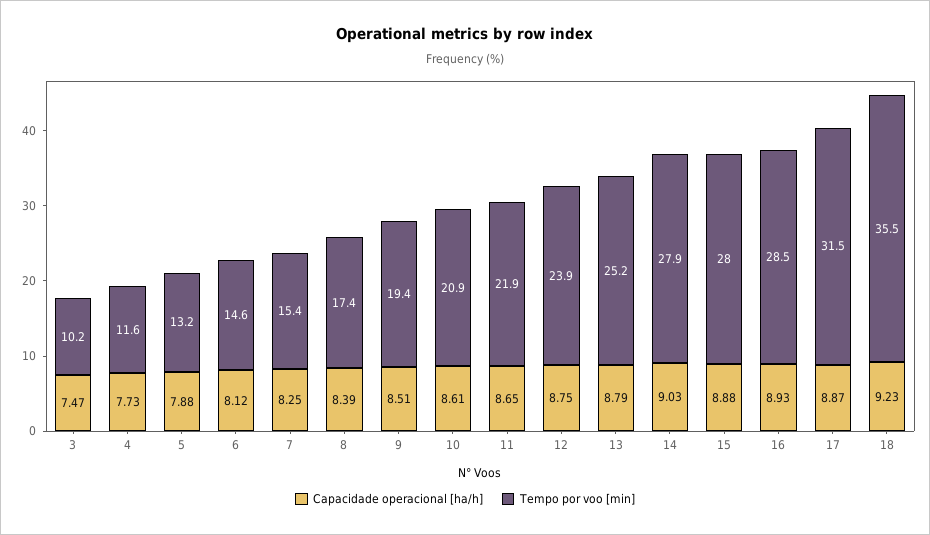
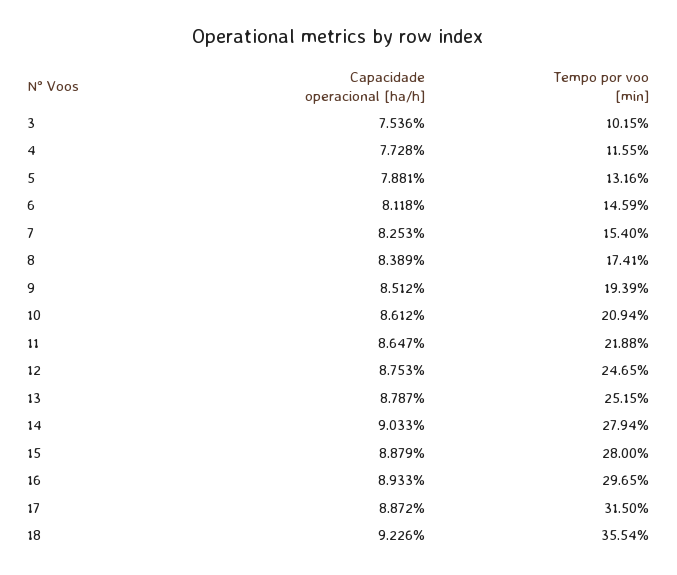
  {
    "Capacidade operacional [ha/h]": {
-     "3": 7.47,
+     "3": 7.536,
      "4": 7.728,
      "5": 7.881,
      "6": 8.118,
      "7": 8.253,
      "8": 8.389,
      "9": 8.512,
      "10": 8.612,
      "11": 8.647,
      "12": 8.753,
      "13": 8.787,
      "14": 9.033,
      "15": 8.879,
      "16": 8.933,
      "17": 8.872,
      "18": 9.226
    },
    "Tempo por voo [min]": {
      "3": 10.15,
      "4": 11.55,
      "5": 13.16,
      "6": 14.59,
      "7": 15.4,
      "8": 17.41,
      "9": 19.39,
      "10": 20.94,
      "11": 21.88,
-     "12": 23.9,
+     "12": 24.65,
      "13": 25.15,
      "14": 27.94,
      "15": 28,
-     "16": 28.5,
+     "16": 29.65,
      "17": 31.5,
      "18": 35.54
    }
  }

